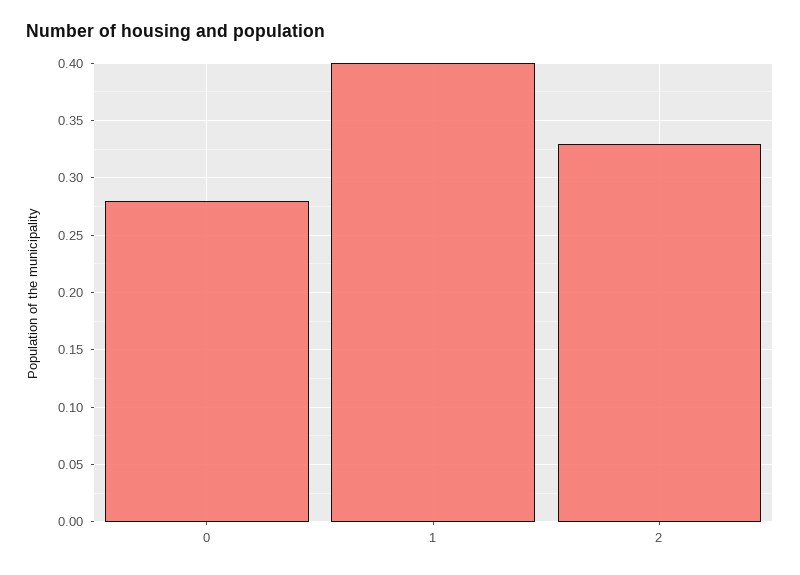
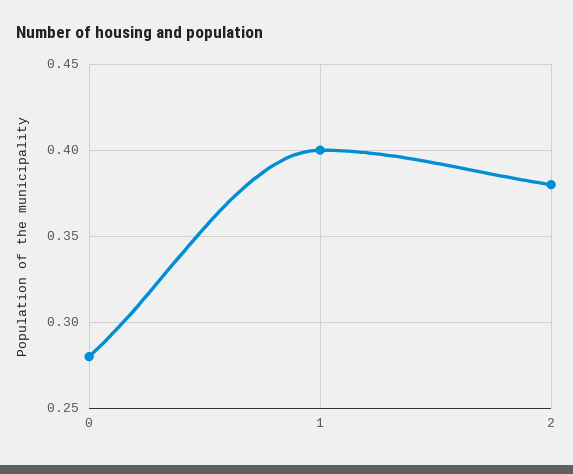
  {
    "0": 0.28,
    "1": 0.4,
-   "2": 0.33
+   "2": 0.38
  }

